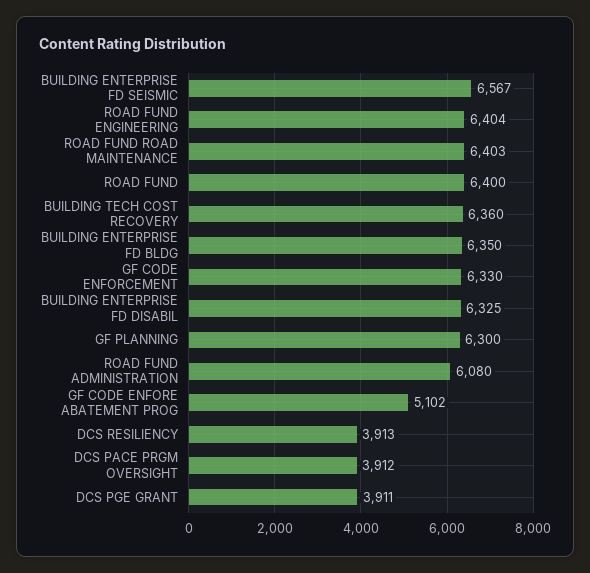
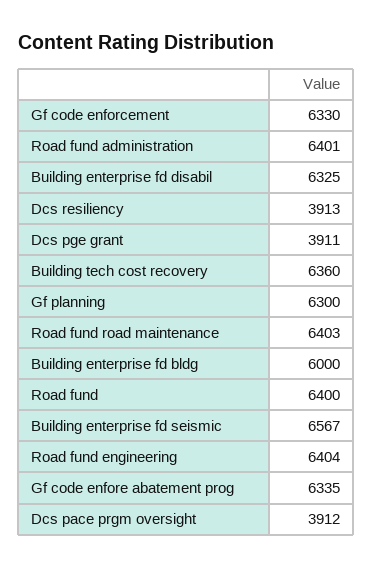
  {
    "BUILDING ENTERPRISE FD SEISMIC": 6567,
    "ROAD FUND ENGINEERING": 6404,
    "ROAD FUND ROAD MAINTENANCE": 6403,
    "ROAD FUND": 6400,
    "BUILDING TECH COST RECOVERY": 6360,
-   "BUILDING ENTERPRISE FD BLDG": 6350,
+   "BUILDING ENTERPRISE FD BLDG": 6000,
    "GF CODE ENFORCEMENT": 6330,
    "BUILDING ENTERPRISE FD DISABIL": 6325,
    "GF PLANNING": 6300,
-   "ROAD FUND ADMINISTRATION": 6080,
+   "ROAD FUND ADMINISTRATION": 6401,
-   "GF CODE ENFORE ABATEMENT PROG": 5102,
+   "GF CODE ENFORE ABATEMENT PROG": 6335,
    "DCS RESILIENCY": 3913,
    "DCS PACE PRGM OVERSIGHT": 3912,
    "DCS PGE GRANT": 3911
  }

